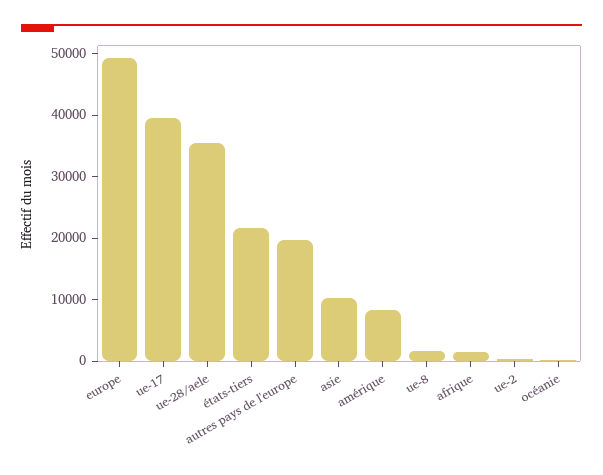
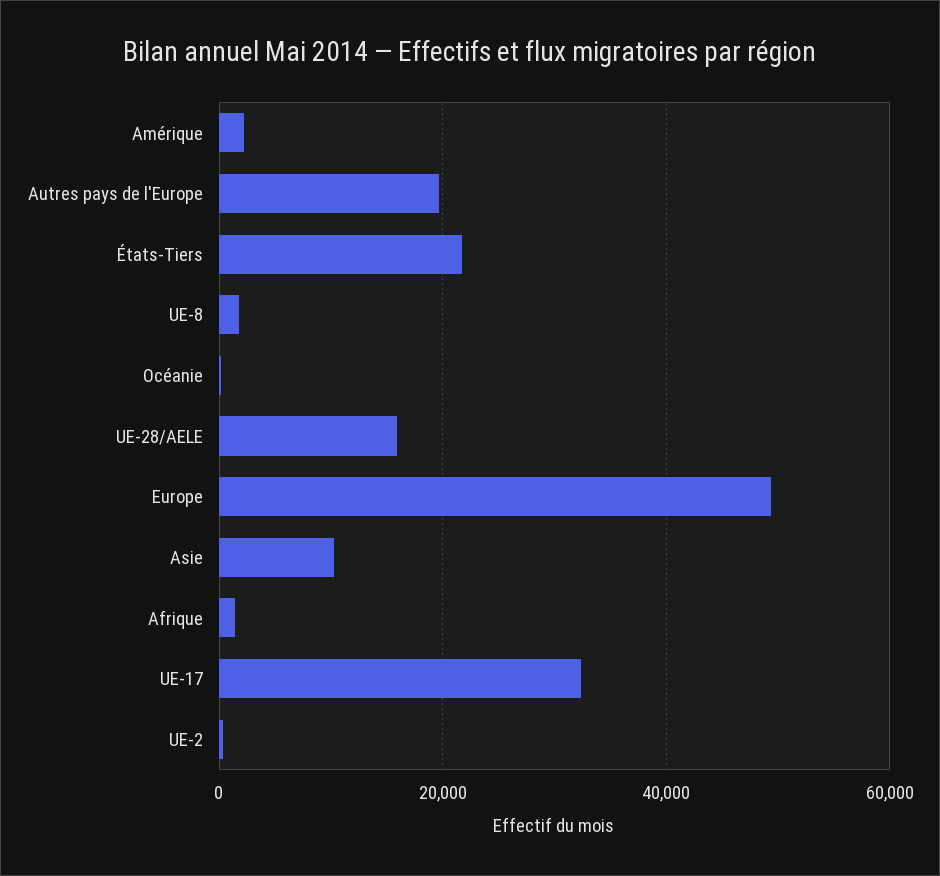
  {
    "europe": 50000,
-   "ue-17": 40000,
+   "ue-17": 32000,
-   "ue-28/aele": 36000,
+   "ue-28/aele": 16000,
    "états-tiers": 22000,
    "autres pays de l'europe": 20000,
    "asie": 10000,
-   "amérique": 8000,
+   "amérique": 2000,
    "ue-8": 2000,
    "afrique": 2000,
    "ue-2": 0,
    "océanie": 0
  }

